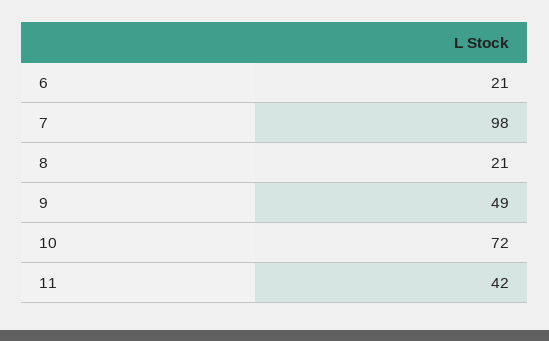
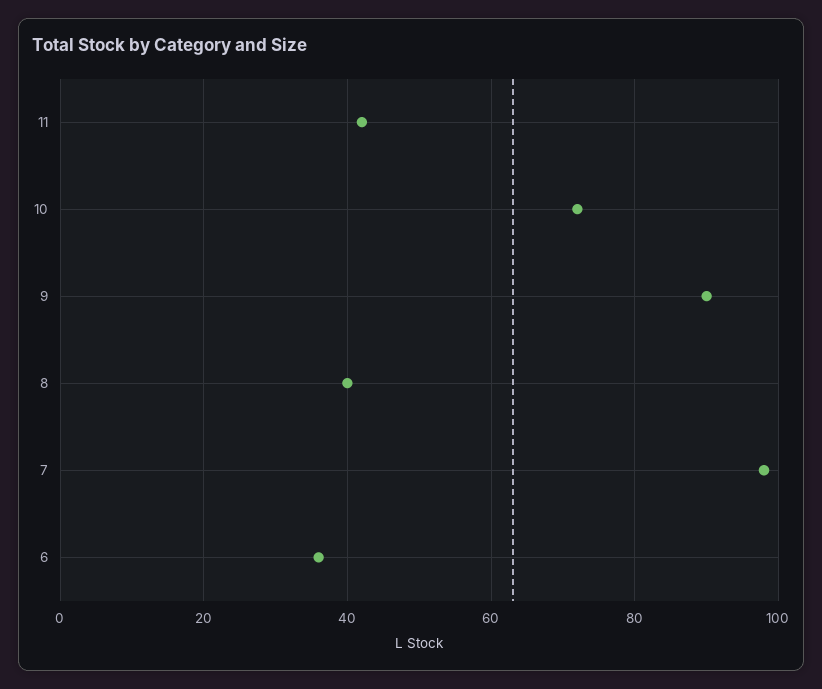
  {
-   "6": 21,
+   "6": 35,
    "7": 98,
-   "8": 21,
+   "8": 40,
-   "9": 49,
+   "9": 90,
    "10": 72,
    "11": 42
  }

